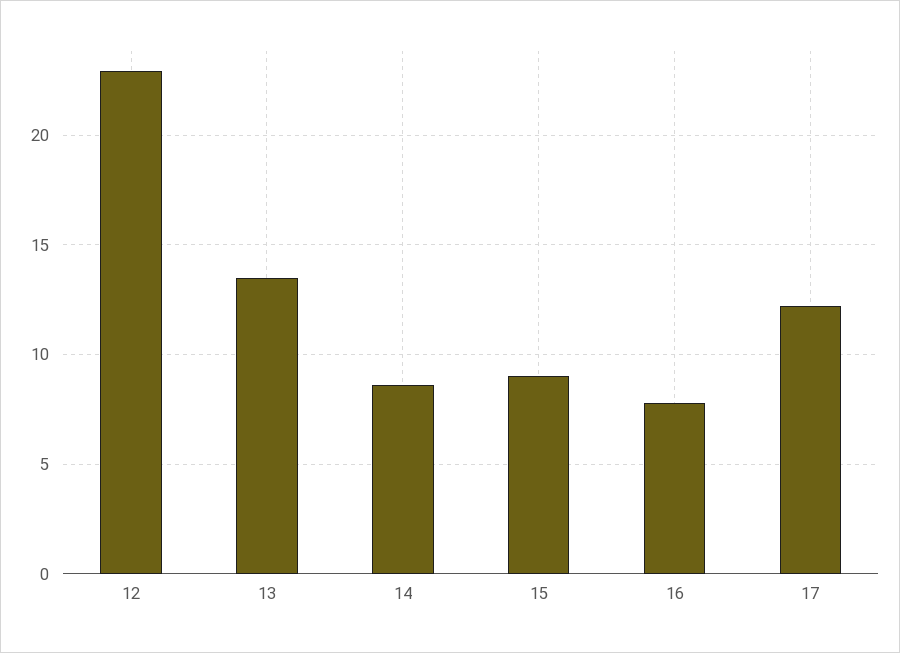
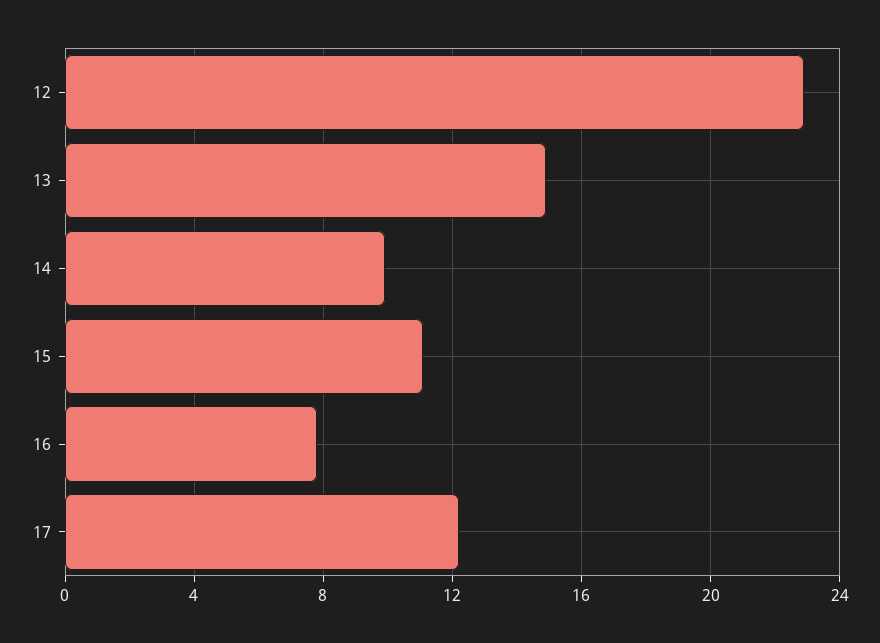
  {
    "12": 23,
-   "13": 13.5,
+   "13": 15,
-   "14": 8.5,
+   "14": 10,
-   "15": 9,
+   "15": 11,
    "16": 8,
    "17": 12
  }

